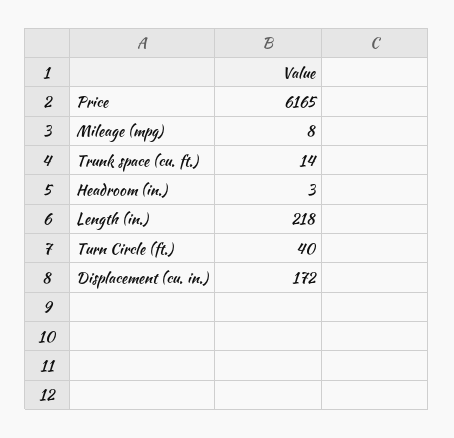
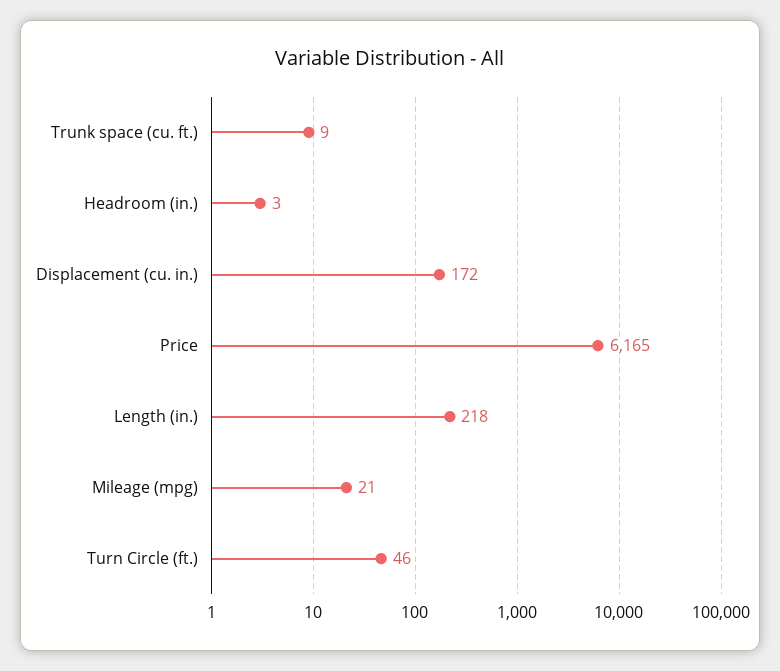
  {
    "Price": 6165,
-   "Mileage (mpg)": 8,
+   "Mileage (mpg)": 21,
-   "Trunk space (cu. ft.)": 14,
+   "Trunk space (cu. ft.)": 9,
    "Headroom (in.)": 3,
    "Length (in.)": 218,
-   "Turn Circle (ft.)": 40,
+   "Turn Circle (ft.)": 46,
    "Displacement (cu. in.)": 172
  }

